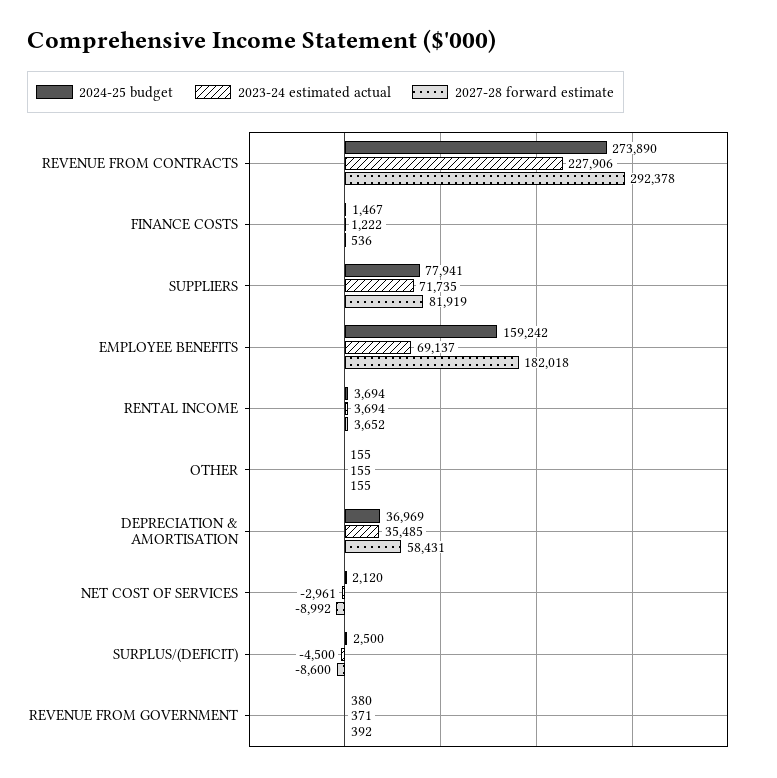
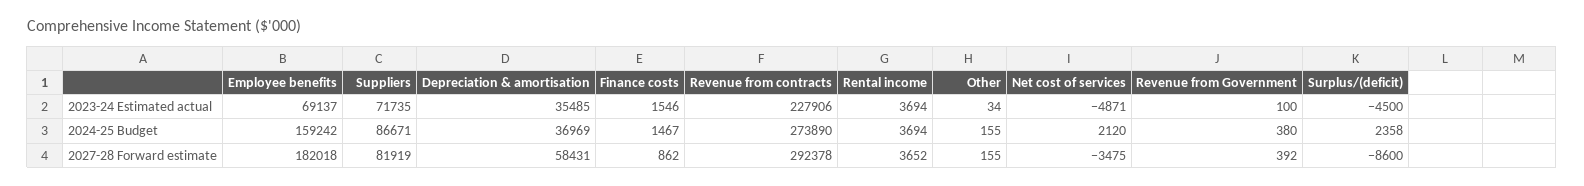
  {
    "2024-25 budget": {
      "REVENUE FROM CONTRACTS": 273890,
      "FINANCE COSTS": 1467,
-     "SUPPLIERS": 77941,
+     "SUPPLIERS": 86671,
      "EMPLOYEE BENEFITS": 159242,
      "RENTAL INCOME": 3694,
      "OTHER": 155,
      "DEPRECIATION & AMORTISATION": 36969,
      "NET COST OF SERVICES": 2120,
-     "SURPLUS/(DEFICIT)": 2500,
+     "SURPLUS/(DEFICIT)": 2358,
      "REVENUE FROM GOVERNMENT": 380
    },
    "2023-24 estimated actual": {
      "REVENUE FROM CONTRACTS": 227906,
-     "FINANCE COSTS": 1222,
+     "FINANCE COSTS": 1546,
      "SUPPLIERS": 71735,
      "EMPLOYEE BENEFITS": 69137,
      "RENTAL INCOME": 3694,
-     "OTHER": 155,
+     "OTHER": 34,
      "DEPRECIATION & AMORTISATION": 35485,
-     "NET COST OF SERVICES": -2961,
+     "NET COST OF SERVICES": -4871,
      "SURPLUS/(DEFICIT)": -4500,
-     "REVENUE FROM GOVERNMENT": 371
+     "REVENUE FROM GOVERNMENT": 100
    },
    "2027-28 forward estimate": {
      "REVENUE FROM CONTRACTS": 292378,
-     "FINANCE COSTS": 536,
+     "FINANCE COSTS": 862,
      "SUPPLIERS": 81919,
      "EMPLOYEE BENEFITS": 182018,
      "RENTAL INCOME": 3652,
      "OTHER": 155,
      "DEPRECIATION & AMORTISATION": 58431,
-     "NET COST OF SERVICES": -8992,
+     "NET COST OF SERVICES": -3475,
      "SURPLUS/(DEFICIT)": -8600,
      "REVENUE FROM GOVERNMENT": 392
    }
  }

